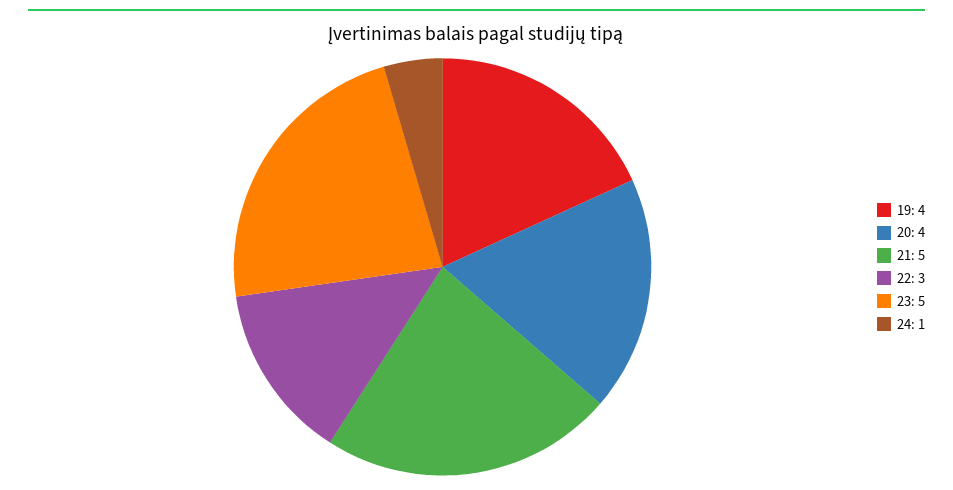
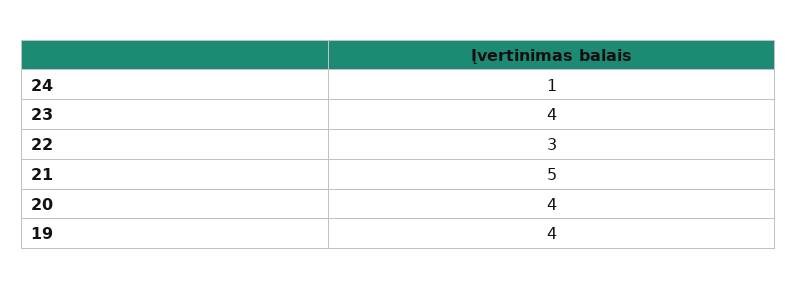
  {
    "19": 4,
    "20": 4,
    "21": 5,
    "22": 3,
-   "23": 5,
+   "23": 4,
    "24": 1
  }

